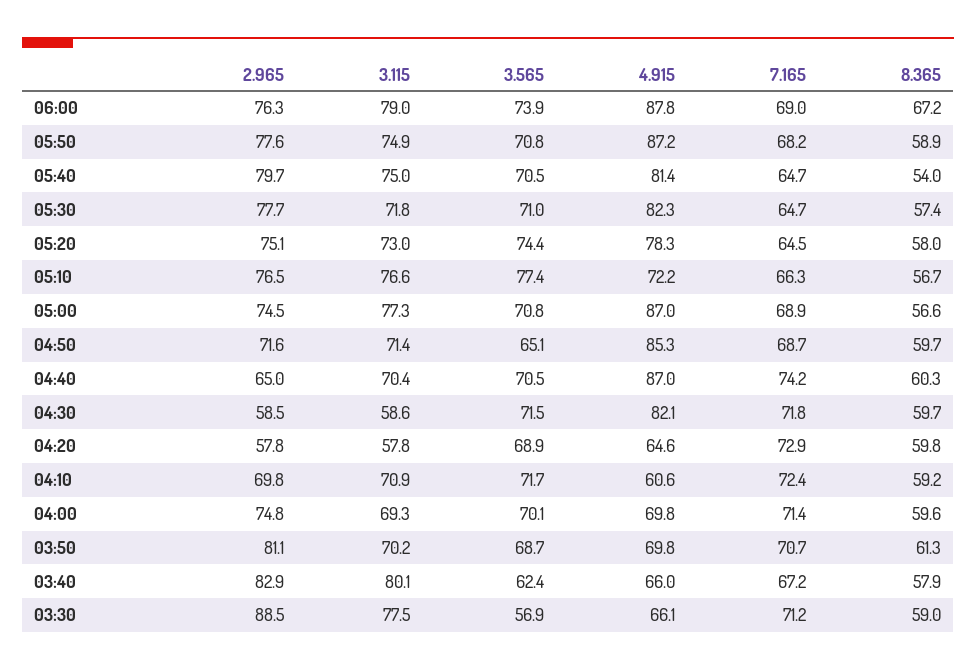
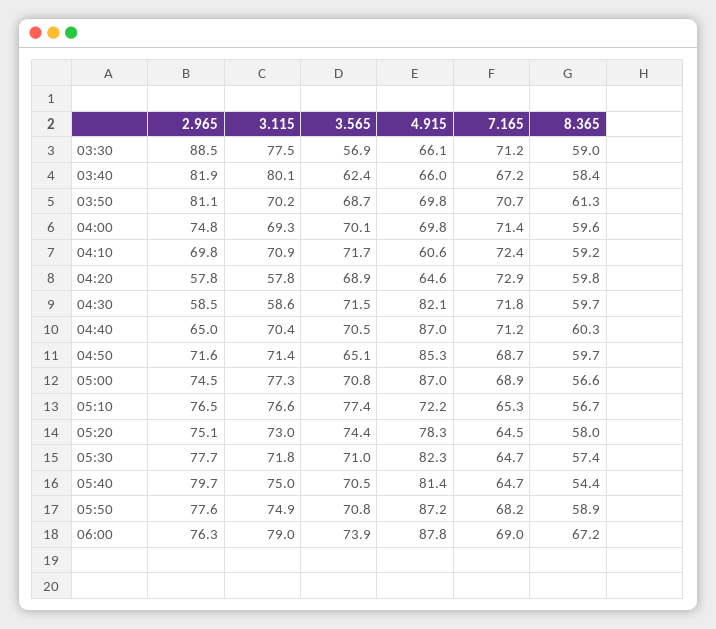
  {
    "2.965": {
      "06:00": 76.3,
      "05:50": 77.6,
      "05:40": 79.7,
      "05:30": 77.7,
      "05:20": 75.1,
      "05:10": 76.5,
      "05:00": 74.5,
      "04:50": 71.6,
      "04:40": 65,
      "04:30": 58.5,
      "04:20": 57.8,
      "04:10": 69.8,
      "04:00": 74.8,
      "03:50": 81.1,
-     "03:40": 82.9,
+     "03:40": 81.9,
      "03:30": 88.5
    },
    "3.115": {
      "06:00": 79,
      "05:50": 74.9,
      "05:40": 75,
      "05:30": 71.8,
      "05:20": 73,
      "05:10": 76.6,
      "05:00": 77.3,
      "04:50": 71.4,
      "04:40": 70.4,
      "04:30": 58.6,
      "04:20": 57.8,
      "04:10": 70.9,
      "04:00": 69.3,
      "03:50": 70.2,
      "03:40": 80.1,
      "03:30": 77.5
    },
    "3.565": {
      "06:00": 73.9,
      "05:50": 70.8,
      "05:40": 70.5,
      "05:30": 71,
      "05:20": 74.4,
      "05:10": 77.4,
      "05:00": 70.8,
      "04:50": 65.1,
      "04:40": 70.5,
      "04:30": 71.5,
      "04:20": 68.9,
      "04:10": 71.7,
      "04:00": 70.1,
      "03:50": 68.7,
      "03:40": 62.4,
      "03:30": 56.9
    },
    "4.915": {
      "06:00": 87.8,
      "05:50": 87.2,
      "05:40": 81.4,
      "05:30": 82.3,
      "05:20": 78.3,
      "05:10": 72.2,
      "05:00": 87,
      "04:50": 85.3,
      "04:40": 87,
      "04:30": 82.1,
      "04:20": 64.6,
      "04:10": 60.6,
      "04:00": 69.8,
      "03:50": 69.8,
      "03:40": 66,
      "03:30": 66.1
    },
    "7.165": {
      "06:00": 69,
      "05:50": 68.2,
      "05:40": 64.7,
      "05:30": 64.7,
      "05:20": 64.5,
-     "05:10": 66.3,
+     "05:10": 65.3,
      "05:00": 68.9,
      "04:50": 68.7,
-     "04:40": 74.2,
+     "04:40": 71.2,
      "04:30": 71.8,
      "04:20": 72.9,
      "04:10": 72.4,
      "04:00": 71.4,
      "03:50": 70.7,
      "03:40": 67.2,
      "03:30": 71.2
    },
    "8.365": {
      "06:00": 67.2,
      "05:50": 58.9,
-     "05:40": 54,
+     "05:40": 54.4,
      "05:30": 57.4,
      "05:20": 58,
      "05:10": 56.7,
      "05:00": 56.6,
      "04:50": 59.7,
      "04:40": 60.3,
      "04:30": 59.7,
      "04:20": 59.8,
      "04:10": 59.2,
      "04:00": 59.6,
      "03:50": 61.3,
-     "03:40": 57.9,
+     "03:40": 58.4,
      "03:30": 59
    }
  }

